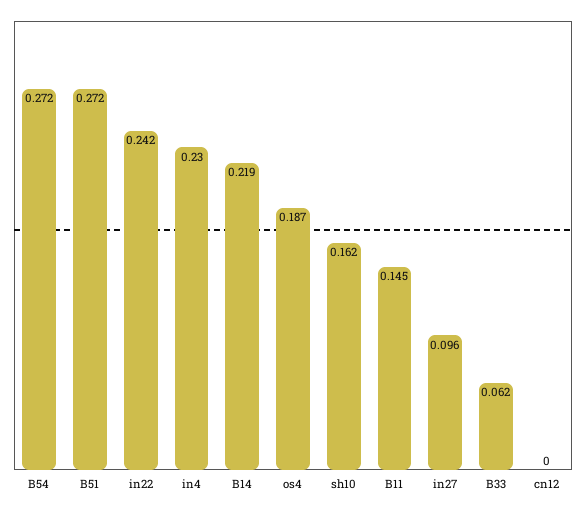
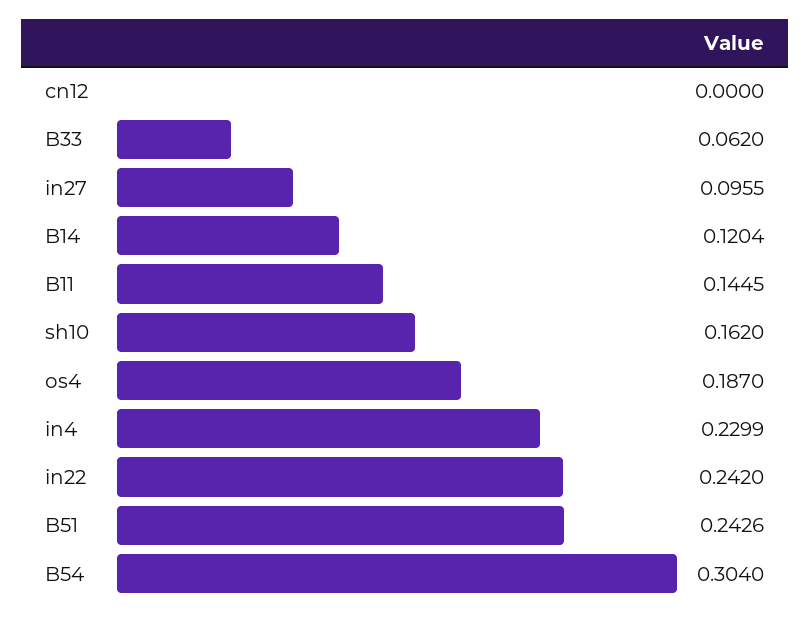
  {
-   "B54": 0.272,
+   "B54": 0.304,
-   "B51": 0.272,
+   "B51": 0.2426,
    "in22": 0.242,
    "in4": 0.2299,
-   "B14": 0.219,
+   "B14": 0.1204,
    "os4": 0.187,
    "sh10": 0.162,
    "B11": 0.1445,
    "in27": 0.0955,
    "B33": 0.062,
    "cn12": 0
  }

